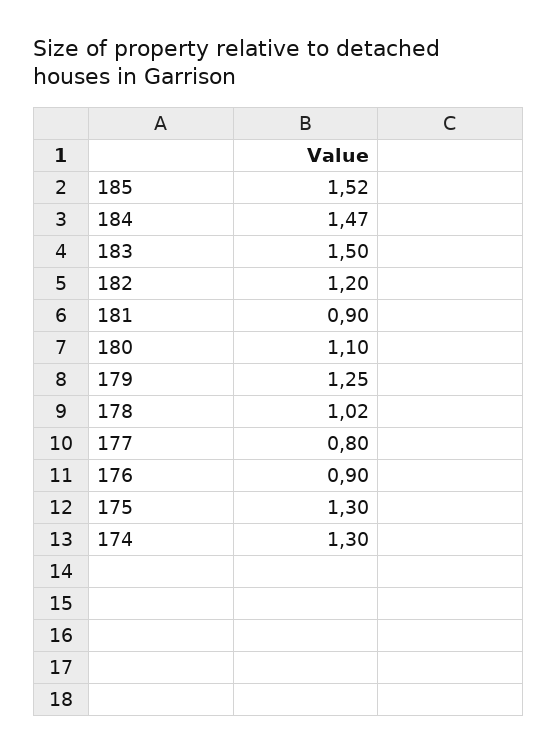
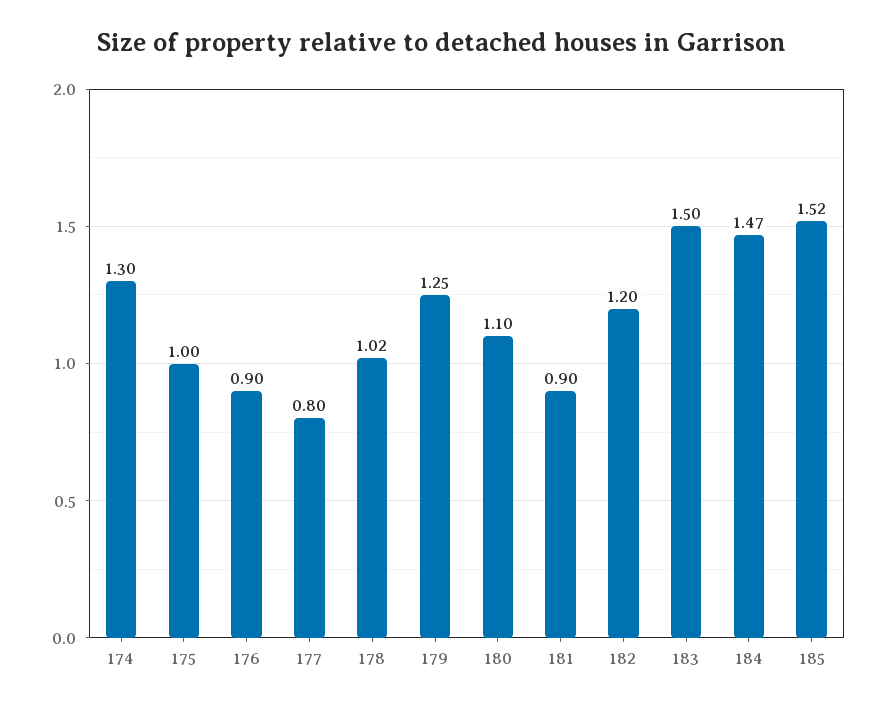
  {
    "185": 1.52,
    "184": 1.47,
    "183": 1.5,
    "182": 1.2,
    "181": 0.9,
    "180": 1.1,
    "179": 1.25,
    "178": 1.02,
    "177": 0.8,
    "176": 0.9,
-   "175": 1.3,
+   "175": 1,
    "174": 1.3
  }

